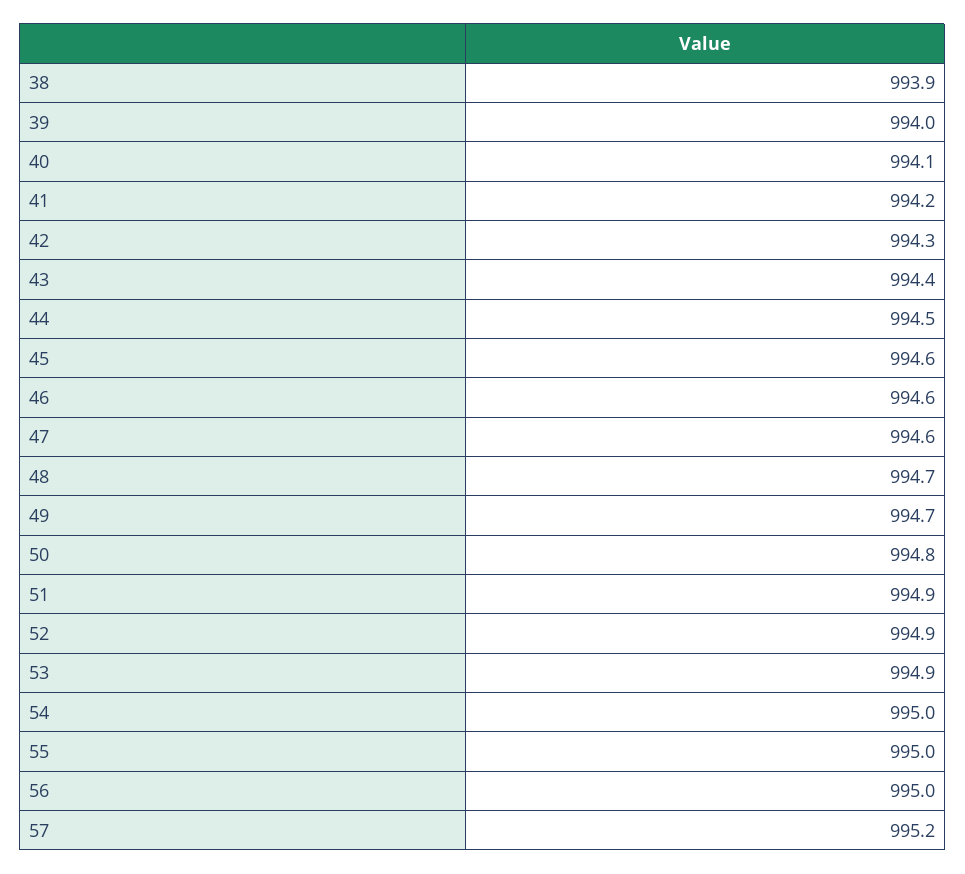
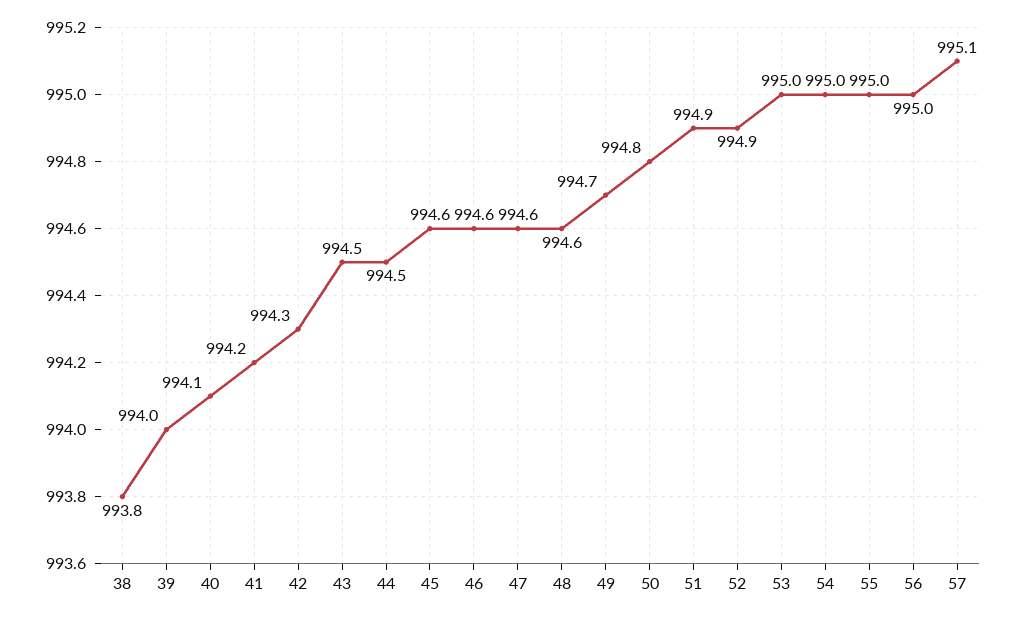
  {
-   "38": 993.9,
+   "38": 993.8,
    "39": 994,
    "40": 994.1,
    "41": 994.2,
    "42": 994.3,
-   "43": 994.4,
+   "43": 994.5,
    "44": 994.5,
    "45": 994.6,
    "46": 994.6,
    "47": 994.6,
-   "48": 994.7,
+   "48": 994.6,
    "49": 994.7,
    "50": 994.8,
    "51": 994.9,
    "52": 994.9,
-   "53": 994.9,
+   "53": 995,
    "54": 995,
    "55": 995,
    "56": 995,
-   "57": 995.2
+   "57": 995.1
  }

